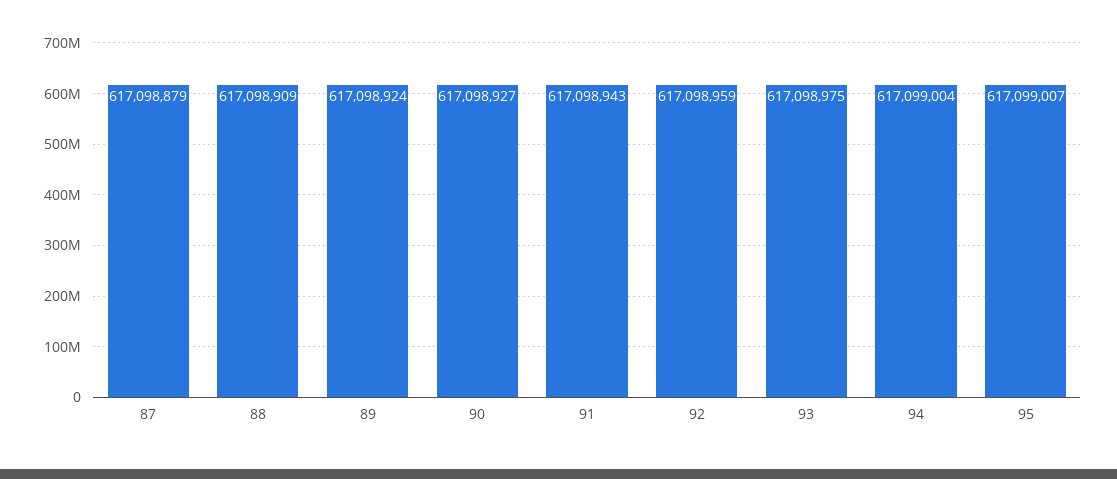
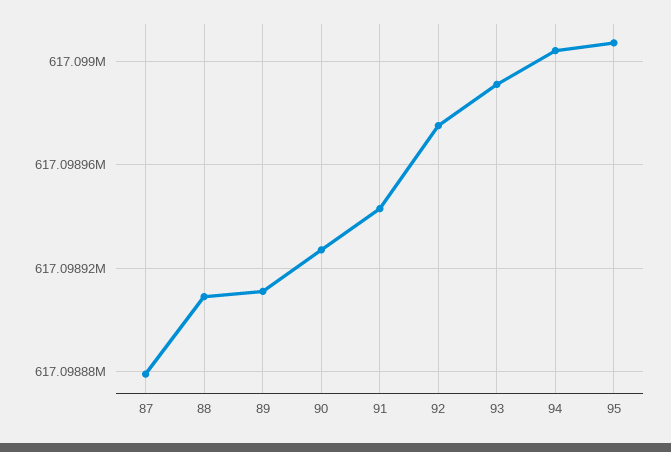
  {
    "87": 617098879,
    "88": 617098909,
-   "89": 617098924,
+   "89": 617098910,
    "90": 617098927,
    "91": 617098943,
-   "92": 617098959,
+   "92": 617098975,
-   "93": 617098975,
+   "93": 617098990,
    "94": 617099004,
    "95": 617099007
  }

